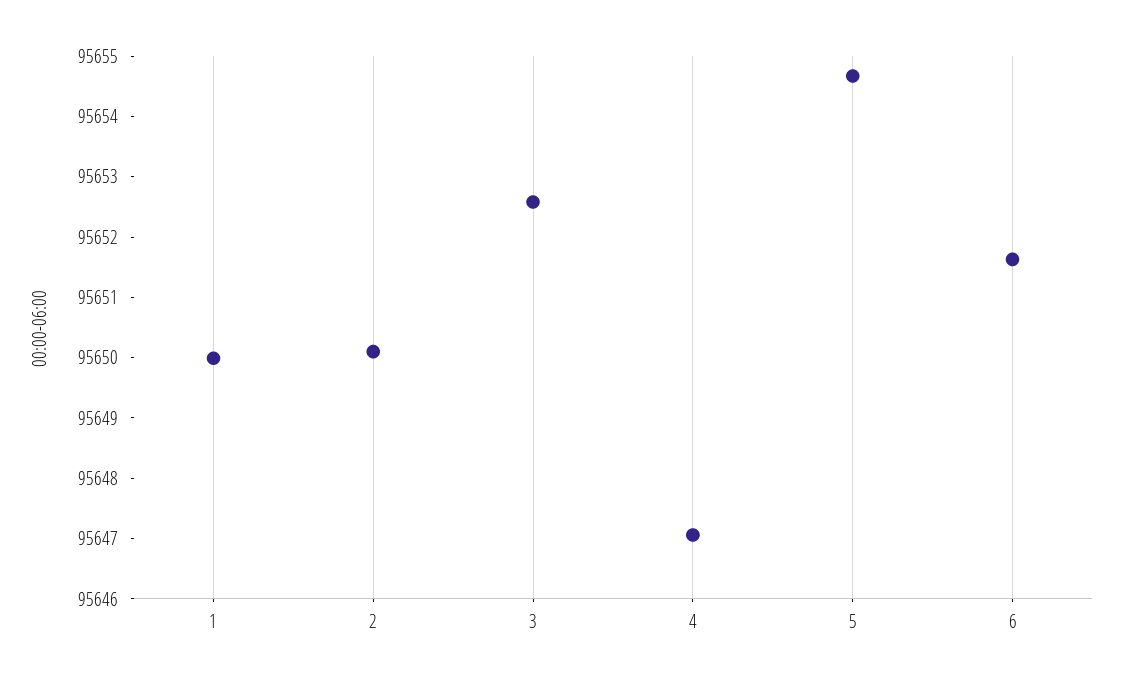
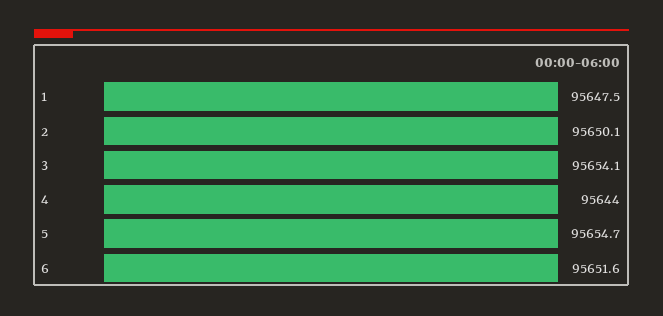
  {
-   "1": 95650,
+   "1": 95647.5,
    "2": 95650.1,
-   "3": 95652.6,
+   "3": 95654.1,
-   "4": 95647,
+   "4": 95644,
    "5": 95654.7,
    "6": 95651.6
  }

